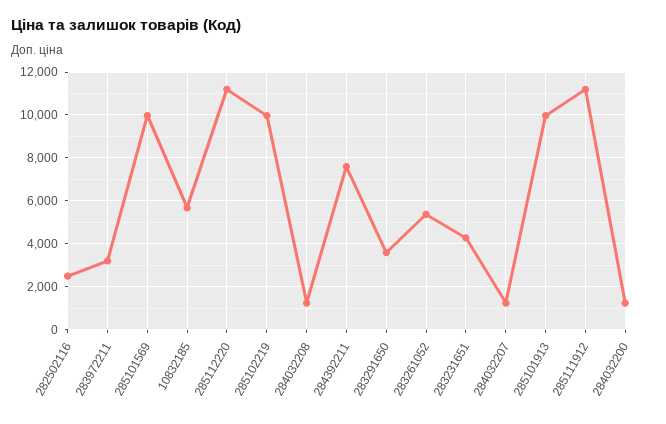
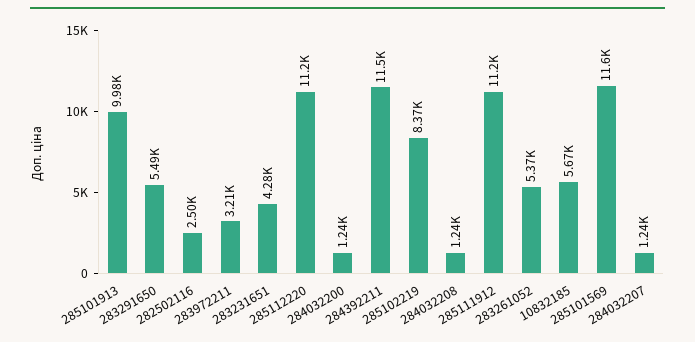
  {
    "282502116": 2500,
    "283972211": 3210,
-   "285101569": 10000,
+   "285101569": 11600,
    "10832185": 5670,
    "285112220": 11200,
-   "285102219": 10000,
+   "285102219": 8370,
    "284032208": 1240,
-   "284392211": 7500,
+   "284392211": 11500,
-   "283291650": 3500,
+   "283291650": 5490,
    "283261052": 5370,
    "283231651": 4280,
    "284032207": 1240,
    "285101913": 9980,
    "285111912": 11200,
    "284032200": 1240
  }

